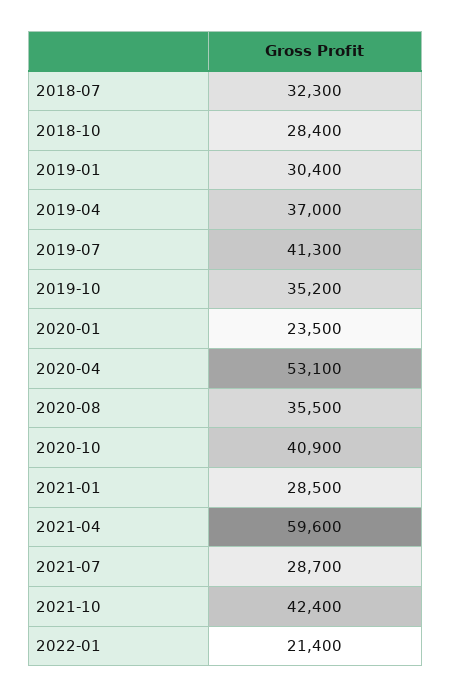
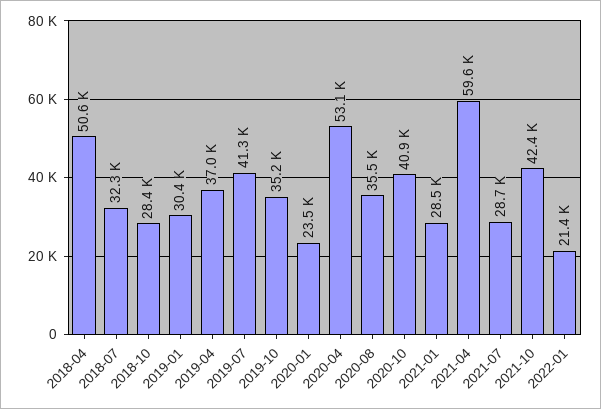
  {
    "2018-07": 32300,
    "2018-10": 28400,
    "2019-01": 30400,
    "2019-04": 37000,
    "2019-07": 41300,
    "2019-10": 35200,
    "2020-01": 23500,
    "2020-04": 53100,
    "2020-08": 35500,
    "2020-10": 40900,
    "2021-01": 28500,
    "2021-04": 59600,
    "2021-07": 28700,
    "2021-10": 42400,
-   "2022-01": 21400
+   "2022-01": 21400,
+   "2018-04": 50600
  }

